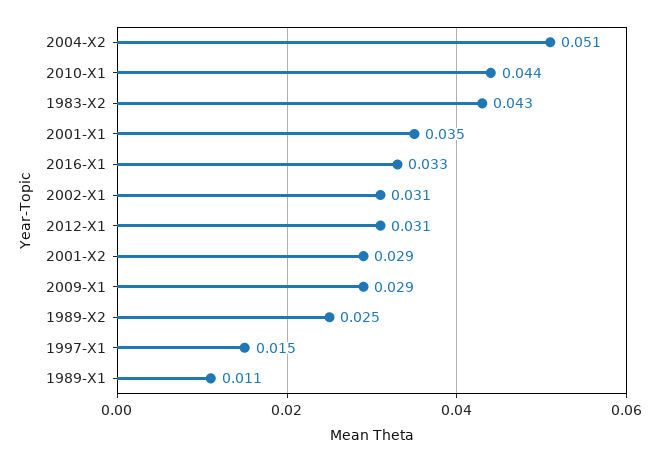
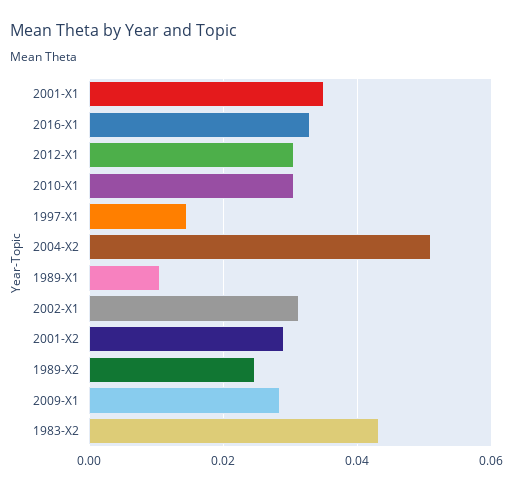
  {
    "2004-X2": 0.051,
-   "2010-X1": 0.044,
+   "2010-X1": 0.03,
    "1983-X2": 0.043,
    "2001-X1": 0.035,
    "2016-X1": 0.033,
    "2002-X1": 0.031,
    "2012-X1": 0.031,
    "2001-X2": 0.029,
    "2009-X1": 0.029,
    "1989-X2": 0.025,
    "1997-X1": 0.015,
    "1989-X1": 0.011
  }

